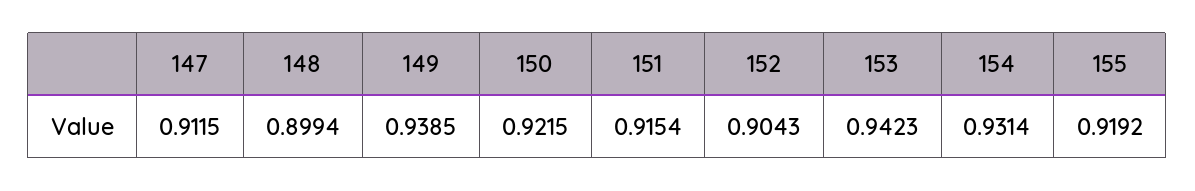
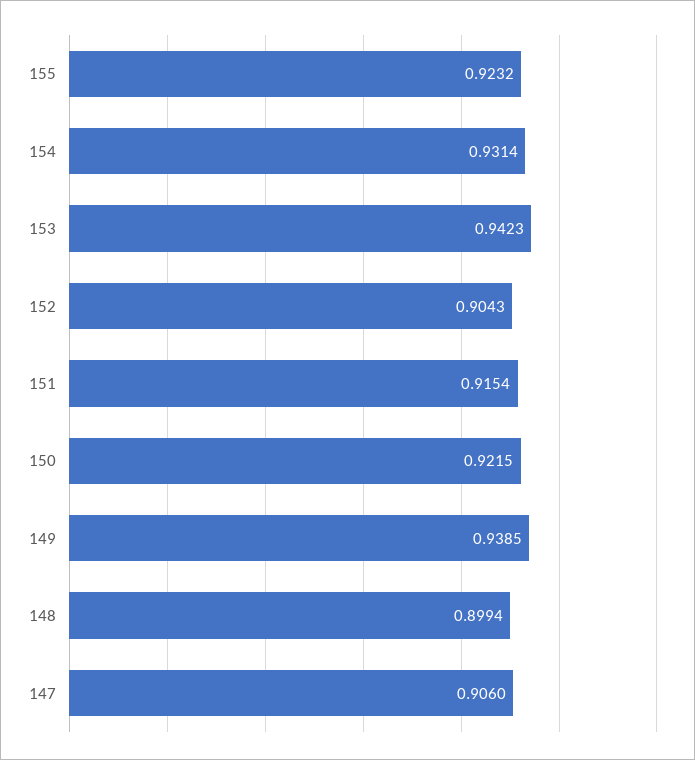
  {
-   "147": 0.9115,
+   "147": 0.906,
    "148": 0.8994,
    "149": 0.9385,
    "150": 0.9215,
    "151": 0.9154,
    "152": 0.9043,
    "153": 0.9423,
    "154": 0.9314,
-   "155": 0.9192
+   "155": 0.9232
  }

